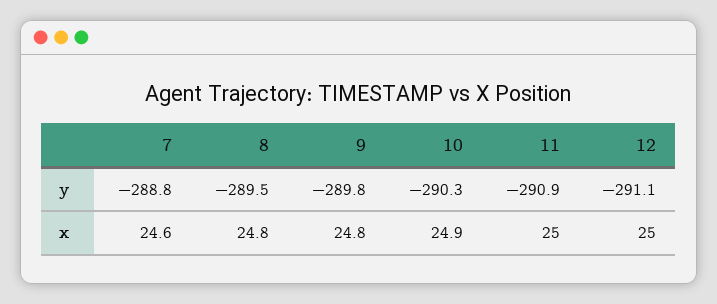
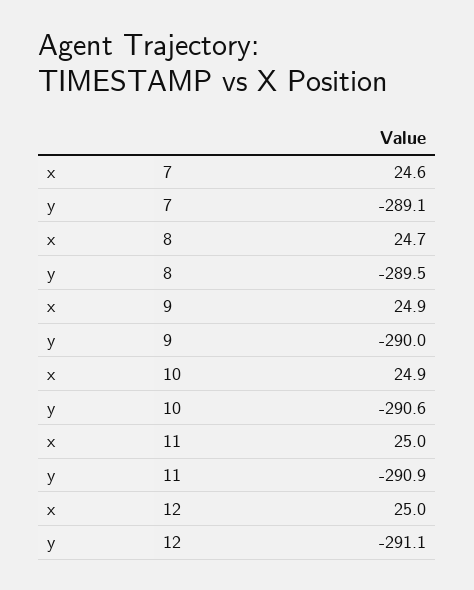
  {
    "7": {
-     "y": -288.8,
+     "y": -289.1,
      "x": 24.6
    },
    "8": {
      "y": -289.5,
-     "x": 24.8
+     "x": 24.7
    },
    "9": {
-     "y": -289.8,
+     "y": -290,
-     "x": 24.8
+     "x": 24.9
    },
    "10": {
-     "y": -290.3,
+     "y": -290.6,
      "x": 24.9
    },
    "11": {
      "y": -290.9,
      "x": 25
    },
    "12": {
      "y": -291.1,
      "x": 25
    }
  }

